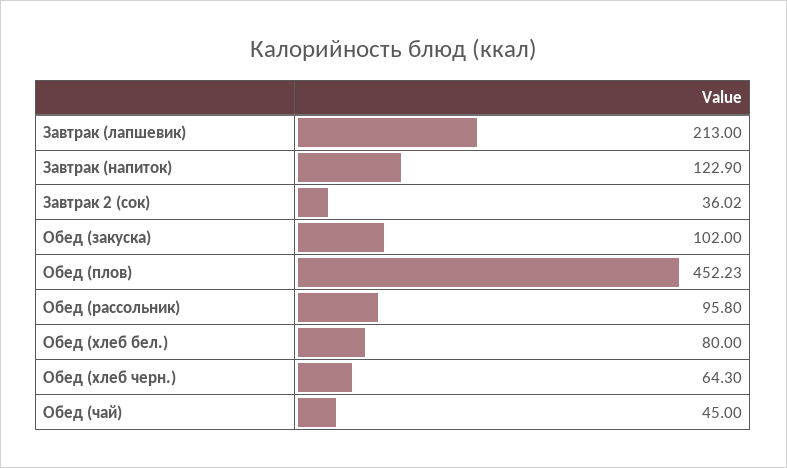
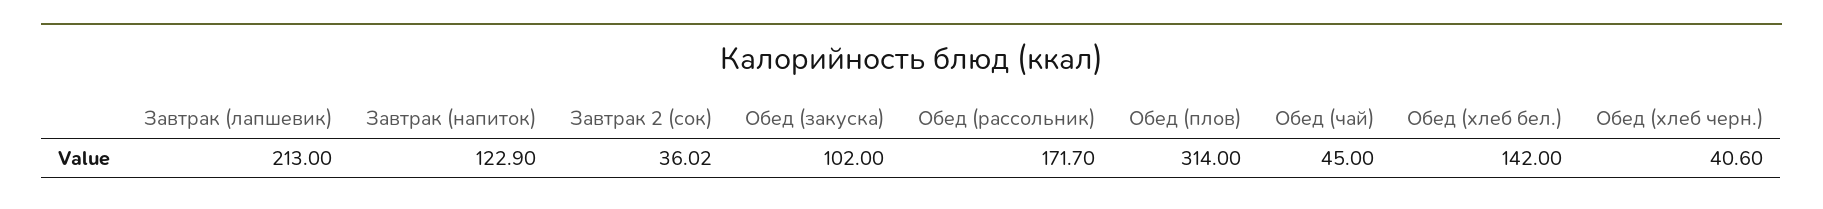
  {
    "Завтрак (лапшевик)": 213,
    "Завтрак (напиток)": 122.9,
    "Завтрак 2 (сок)": 36.02,
    "Обед (закуска)": 102,
-   "Обед (плов)": 452.23,
+   "Обед (плов)": 314,
-   "Обед (рассольник)": 95.8,
+   "Обед (рассольник)": 171.7,
-   "Обед (хлеб бел.)": 80,
+   "Обед (хлеб бел.)": 142,
-   "Обед (хлеб черн.)": 64.3,
+   "Обед (хлеб черн.)": 40.6,
    "Обед (чай)": 45
  }

